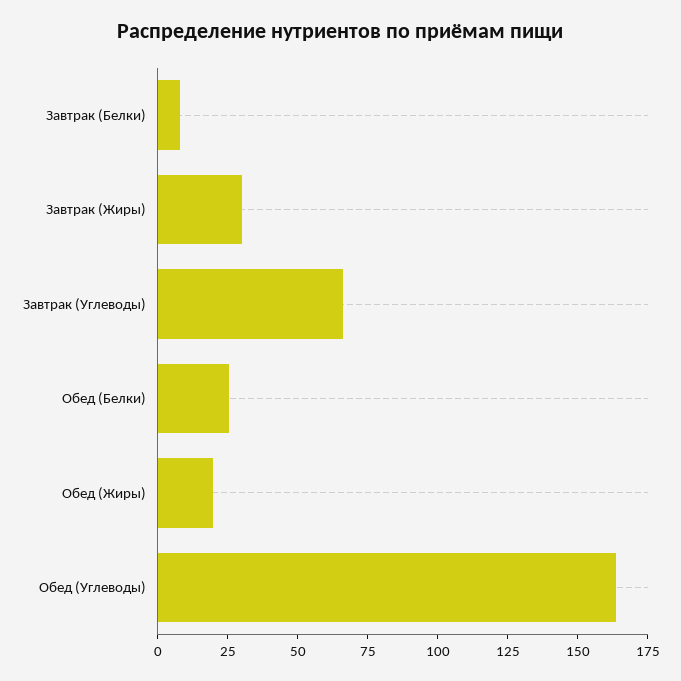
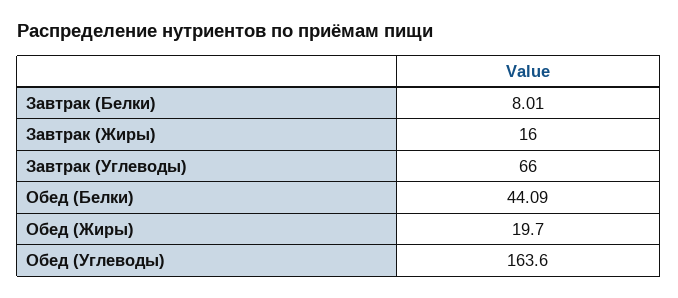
  {
    "Завтрак (Белки)": 8.01,
-   "Завтрак (Жиры)": 30,
+   "Завтрак (Жиры)": 16,
    "Завтрак (Углеводы)": 66,
-   "Обед (Белки)": 25,
+   "Обед (Белки)": 44.09,
    "Обед (Жиры)": 19.7,
    "Обед (Углеводы)": 163.6
  }

